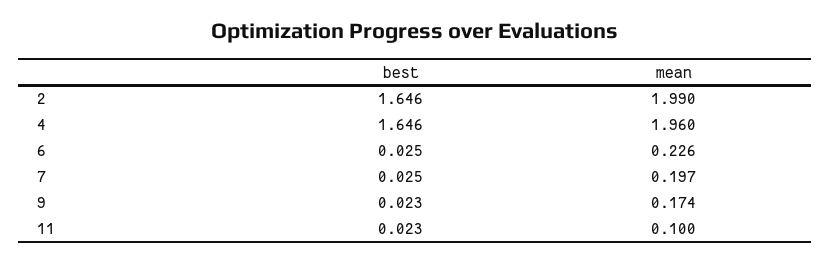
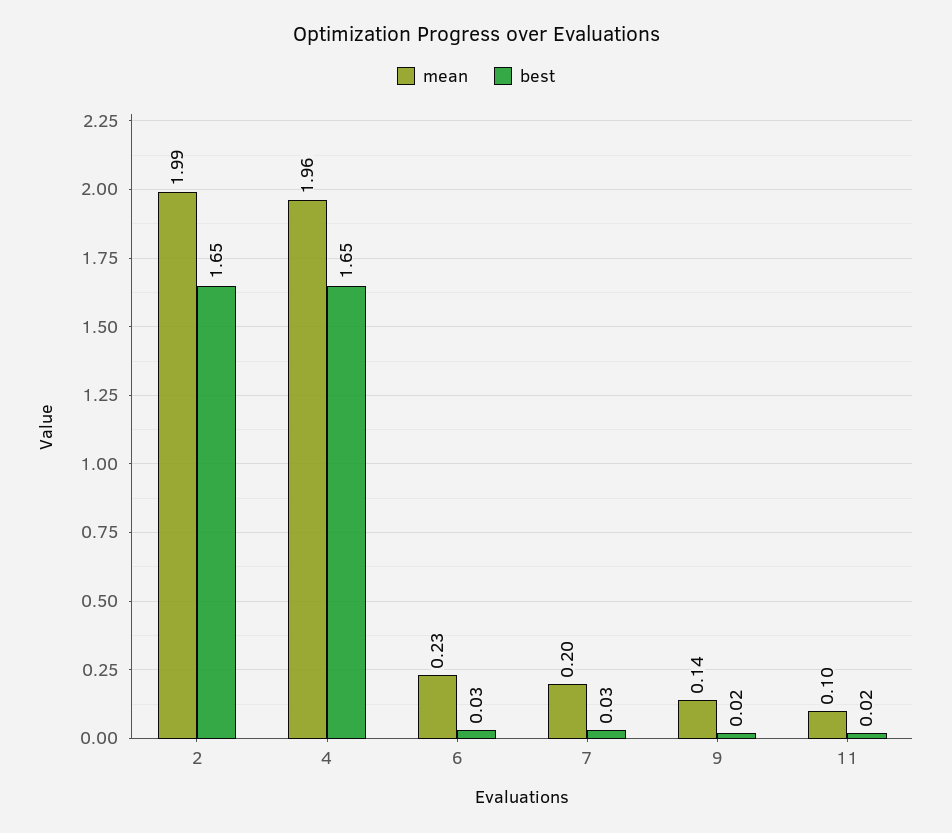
  {
    "best": {
      "2": 1.646,
      "4": 1.646,
      "6": 0.025,
      "7": 0.025,
      "9": 0.023,
      "11": 0.023
    },
    "mean": {
      "2": 1.99,
      "4": 1.96,
      "6": 0.226,
      "7": 0.197,
-     "9": 0.174,
+     "9": 0.14,
      "11": 0.1
    }
  }

